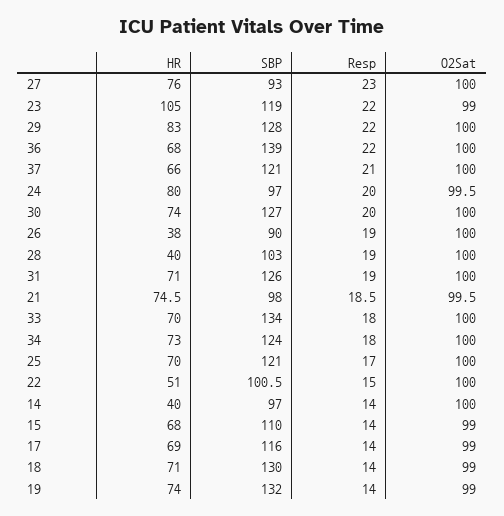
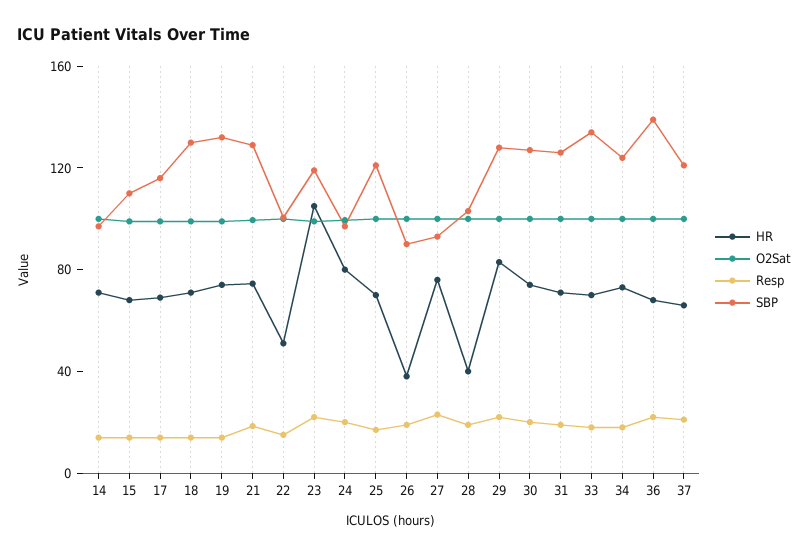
  {
    "HR": {
      "27": 76,
      "23": 105,
      "29": 83,
      "36": 68,
      "37": 66,
      "24": 80,
      "30": 74,
      "26": 38,
      "28": 40,
      "31": 71,
      "21": 74.5,
      "33": 70,
      "34": 73,
      "25": 70,
      "22": 51,
-     "14": 40,
+     "14": 70,
      "15": 68,
      "17": 69,
      "18": 71,
      "19": 74
    },
    "SBP": {
      "27": 93,
      "23": 119,
      "29": 128,
      "36": 139,
      "37": 121,
      "24": 97,
      "30": 127,
      "26": 90,
      "28": 103,
      "31": 126,
-     "21": 98,
+     "21": 130,
      "33": 134,
      "34": 124,
      "25": 121,
      "22": 100.5,
      "14": 97,
      "15": 110,
      "17": 116,
      "18": 130,
      "19": 132
    },
    "Resp": {
      "27": 23,
      "23": 22,
      "29": 22,
      "36": 22,
      "37": 21,
      "24": 20,
      "30": 20,
      "26": 19,
      "28": 19,
      "31": 19,
      "21": 18.5,
      "33": 18,
      "34": 18,
      "25": 17,
      "22": 15,
      "14": 14,
      "15": 14,
      "17": 14,
      "18": 14,
      "19": 14
    },
    "O2Sat": {
      "27": 100,
      "23": 99,
      "29": 100,
      "36": 100,
      "37": 100,
      "24": 99.5,
      "30": 100,
      "26": 100,
      "28": 100,
      "31": 100,
      "21": 99.5,
      "33": 100,
      "34": 100,
      "25": 100,
      "22": 100,
      "14": 100,
      "15": 99,
      "17": 99,
      "18": 99,
      "19": 99
    }
  }

